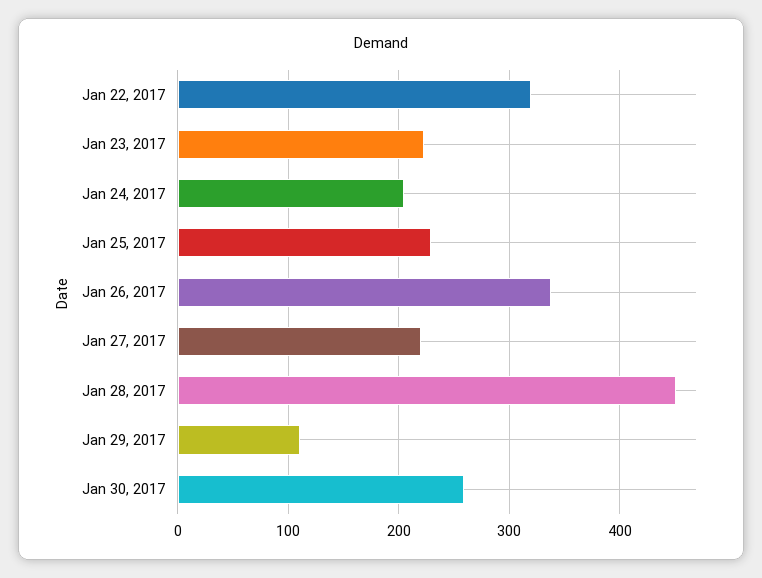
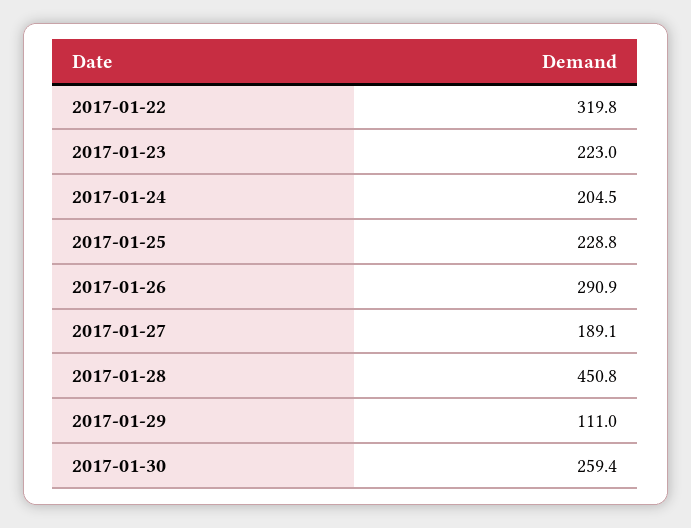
  {
    "Jan 22, 2017": 319.8,
    "Jan 23, 2017": 223,
    "Jan 24, 2017": 204.5,
    "Jan 25, 2017": 228.8,
-   "Jan 26, 2017": 340,
+   "Jan 26, 2017": 290.9,
-   "Jan 27, 2017": 220,
+   "Jan 27, 2017": 189.1,
    "Jan 28, 2017": 450.8,
    "Jan 29, 2017": 111,
    "Jan 30, 2017": 259.4
  }

